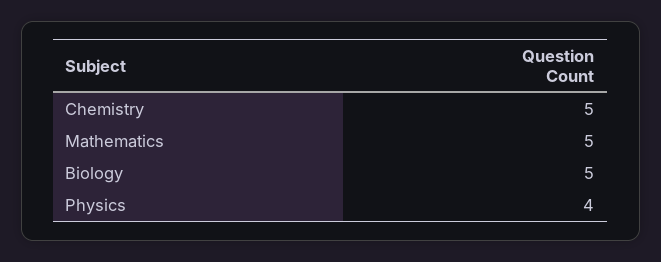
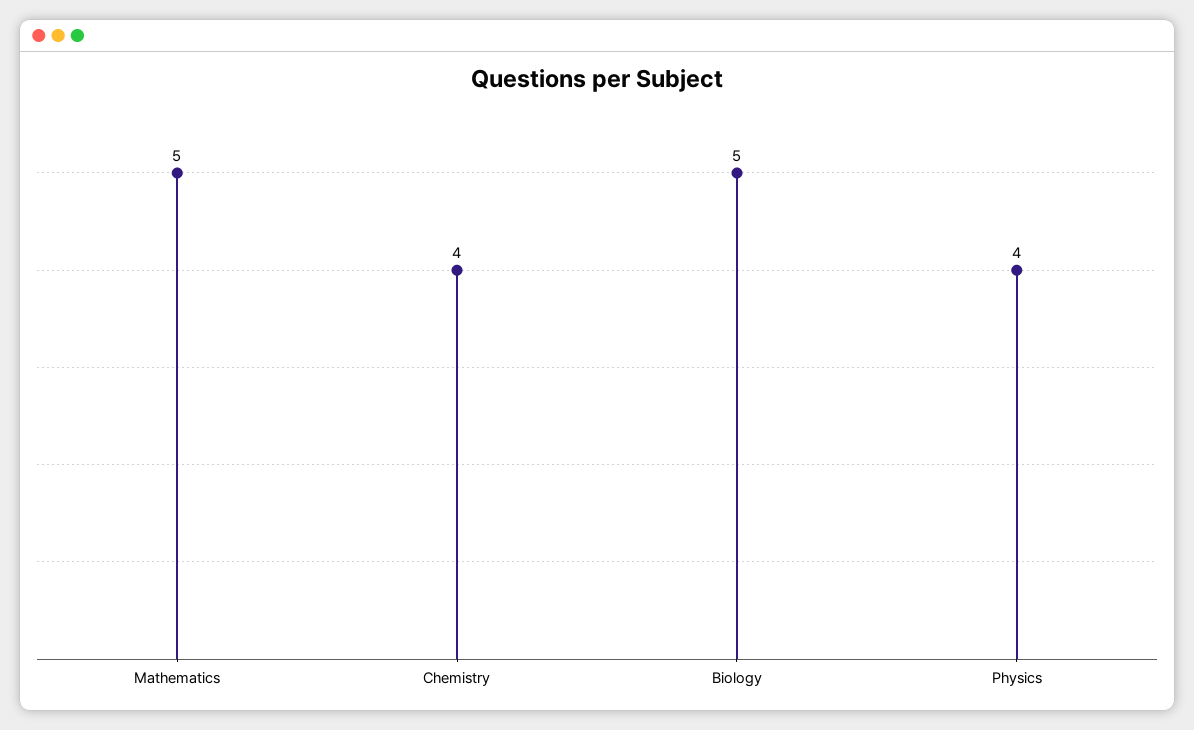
  {
-   "Chemistry": 5,
+   "Chemistry": 4,
    "Mathematics": 5,
    "Biology": 5,
    "Physics": 4
  }

